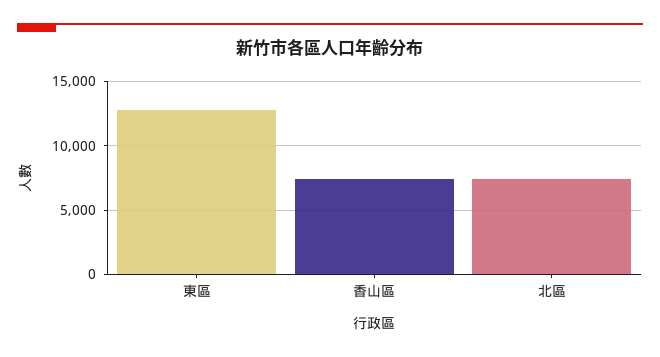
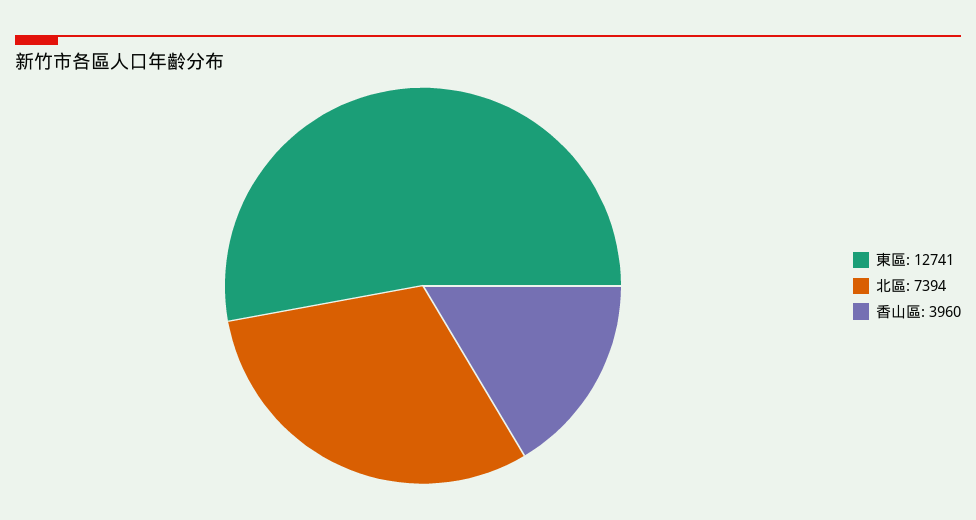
  {
    "東區": 12741,
-   "香山區": 7500,
+   "香山區": 3960,
    "北區": 7394
  }

